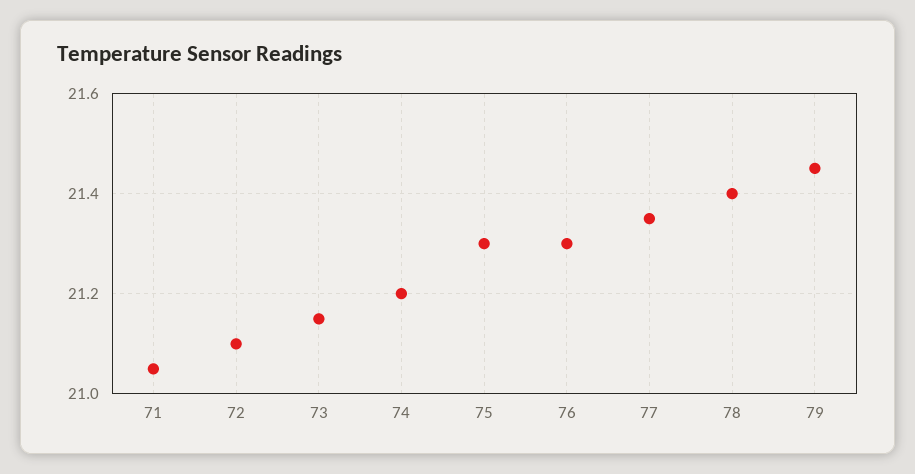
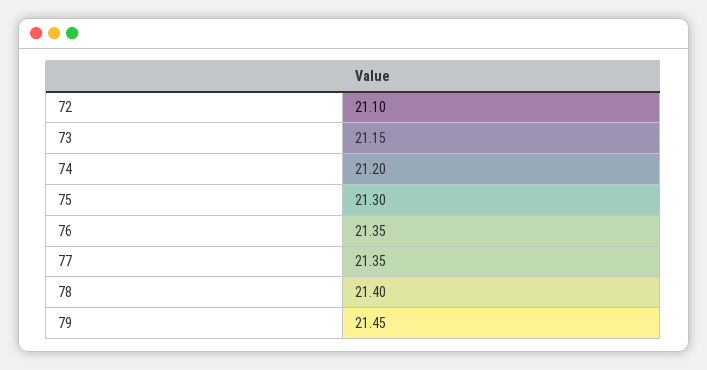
  {
-   "71": 21.05,
    "72": 21.1,
    "73": 21.15,
    "74": 21.2,
    "75": 21.3,
-   "76": 21.3,
+   "76": 21.35,
    "77": 21.35,
    "78": 21.4,
    "79": 21.45
  }

